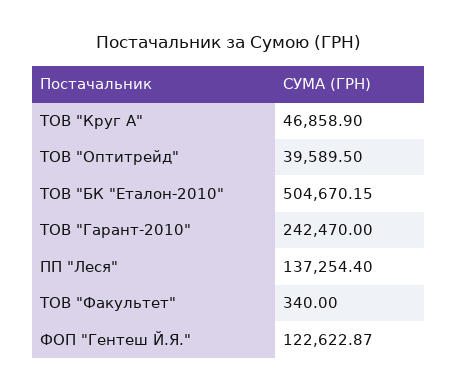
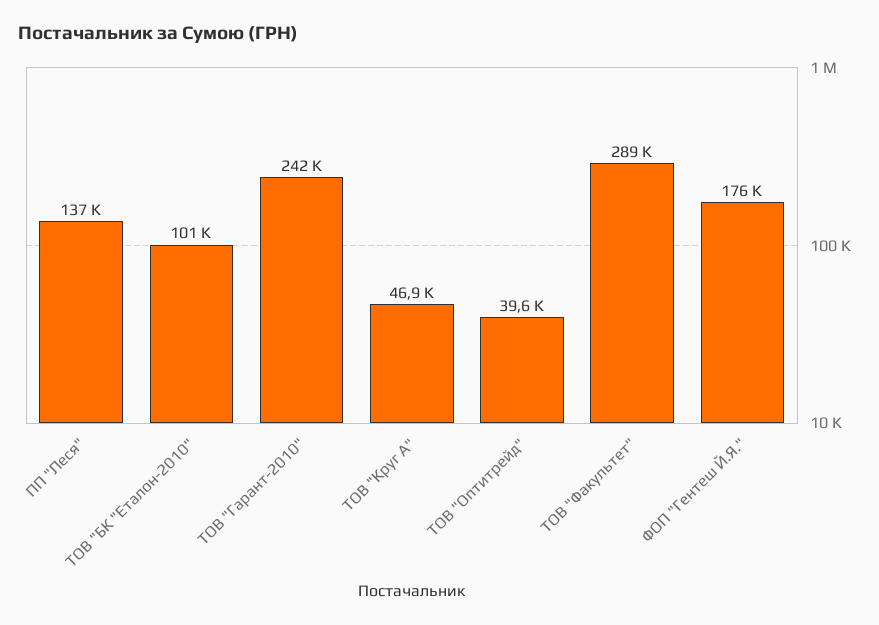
  {
    "ТОВ \"Круг А\"": 46858.9,
    "ТОВ \"Оптитрейд\"": 39589.5,
-   "ТОВ \"БК \"Еталон-2010\"": 504670.15,
+   "ТОВ \"БК \"Еталон-2010\"": 101000,
    "ТОВ \"Гарант-2010\"": 242470,
    "ПП \"Леся\"": 137254.4,
-   "ТОВ \"Факультет\"": 340,
+   "ТОВ \"Факультет\"": 289000,
-   "ФОП \"Гентеш Й.Я.\"": 122622.87
+   "ФОП \"Гентеш Й.Я.\"": 176000
  }

